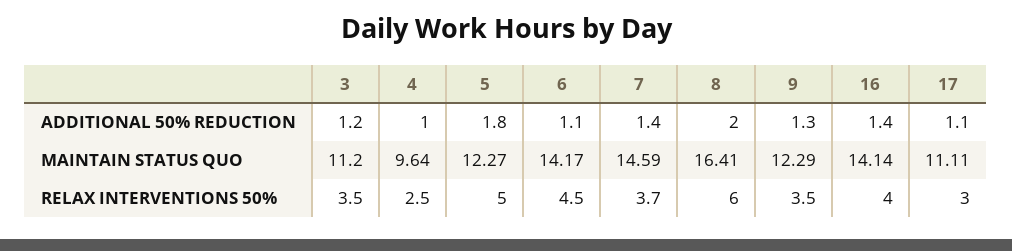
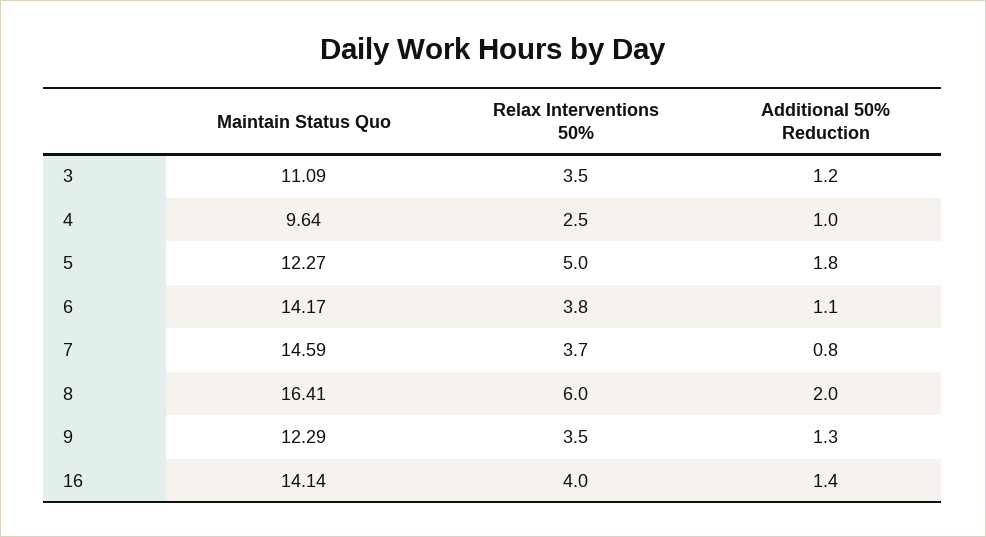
  {
    "3": {
      "ADDITIONAL 50% REDUCTION": 1.2,
-     "MAINTAIN STATUS QUO": 11.2,
+     "MAINTAIN STATUS QUO": 11.09,
      "RELAX INTERVENTIONS 50%": 3.5
    },
    "4": {
      "ADDITIONAL 50% REDUCTION": 1,
      "MAINTAIN STATUS QUO": 9.64,
      "RELAX INTERVENTIONS 50%": 2.5
    },
    "5": {
      "ADDITIONAL 50% REDUCTION": 1.8,
      "MAINTAIN STATUS QUO": 12.27,
      "RELAX INTERVENTIONS 50%": 5
    },
    "6": {
      "ADDITIONAL 50% REDUCTION": 1.1,
      "MAINTAIN STATUS QUO": 14.17,
-     "RELAX INTERVENTIONS 50%": 4.5
+     "RELAX INTERVENTIONS 50%": 3.8
    },
    "7": {
-     "ADDITIONAL 50% REDUCTION": 1.4,
+     "ADDITIONAL 50% REDUCTION": 0.8,
      "MAINTAIN STATUS QUO": 14.59,
      "RELAX INTERVENTIONS 50%": 3.7
    },
    "8": {
      "ADDITIONAL 50% REDUCTION": 2,
      "MAINTAIN STATUS QUO": 16.41,
      "RELAX INTERVENTIONS 50%": 6
    },
    "9": {
      "ADDITIONAL 50% REDUCTION": 1.3,
      "MAINTAIN STATUS QUO": 12.29,
      "RELAX INTERVENTIONS 50%": 3.5
    },
    "16": {
      "ADDITIONAL 50% REDUCTION": 1.4,
      "MAINTAIN STATUS QUO": 14.14,
      "RELAX INTERVENTIONS 50%": 4
-   },
+   }
-   "17": {
-     "ADDITIONAL 50% REDUCTION": 1.1,
-     "MAINTAIN STATUS QUO": 11.11,
-     "RELAX INTERVENTIONS 50%": 3
-   }
  }

